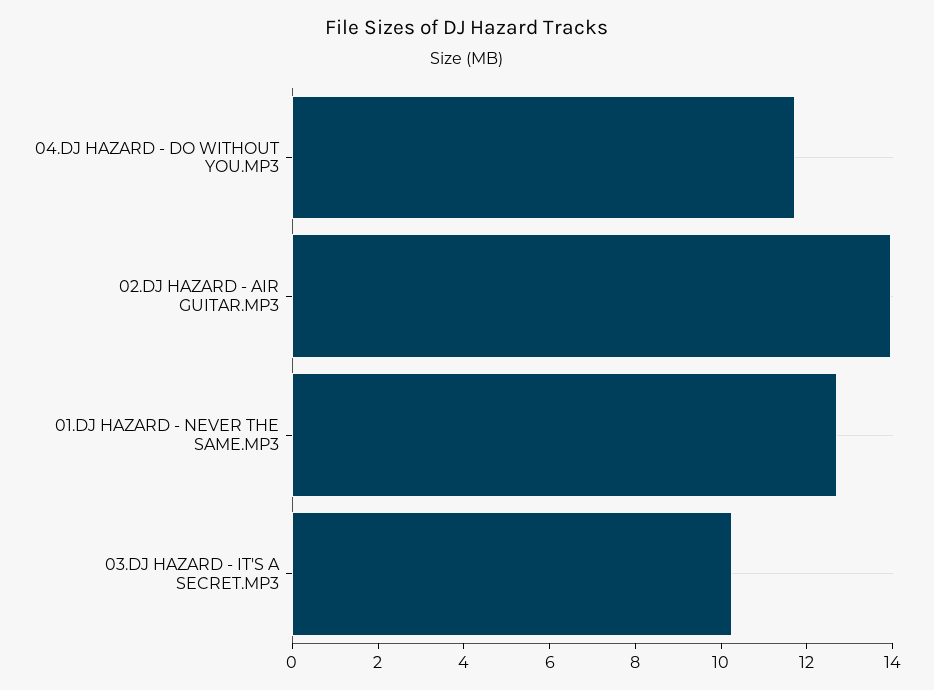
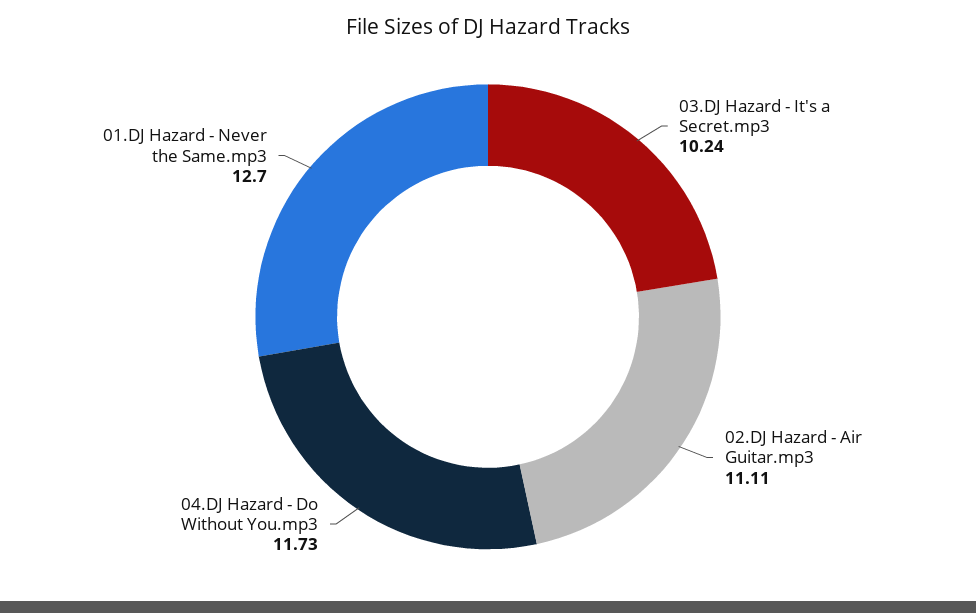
  {
    "04.DJ HAZARD - DO WITHOUT YOU.MP3": 11.73,
-   "02.DJ HAZARD - AIR GUITAR.MP3": 14,
+   "02.DJ HAZARD - AIR GUITAR.MP3": 11.11,
    "01.DJ HAZARD - NEVER THE SAME.MP3": 12.7,
    "03.DJ HAZARD - IT'S A SECRET.MP3": 10.24
  }

